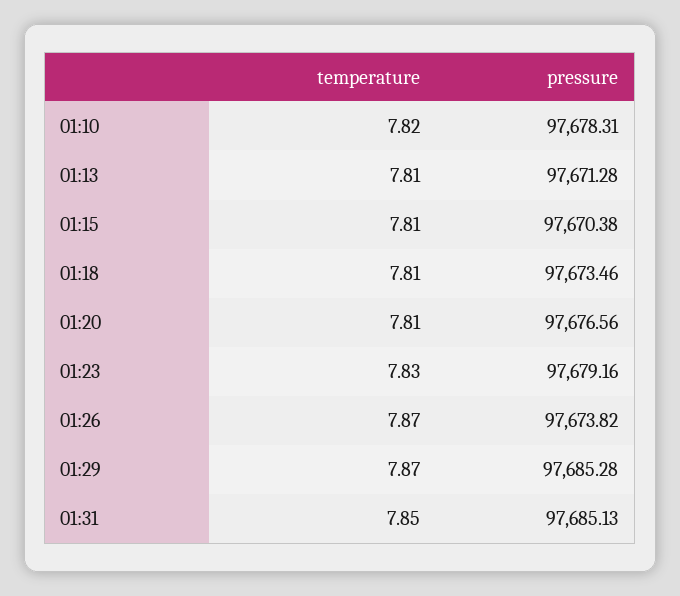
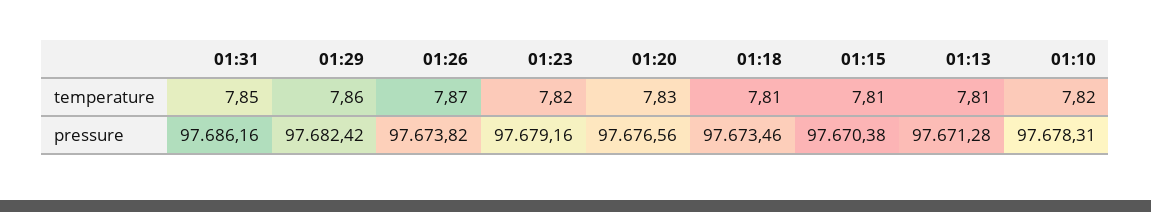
  {
    "temperature": {
      "01:10": 7.82,
      "01:13": 7.81,
      "01:15": 7.81,
      "01:18": 7.81,
-     "01:20": 7.81,
+     "01:20": 7.83,
-     "01:23": 7.83,
+     "01:23": 7.82,
      "01:26": 7.87,
-     "01:29": 7.87,
+     "01:29": 7.86,
      "01:31": 7.85
    },
    "pressure": {
      "01:10": 97678.31,
      "01:13": 97671.28,
      "01:15": 97670.38,
      "01:18": 97673.46,
      "01:20": 97676.56,
      "01:23": 97679.16,
      "01:26": 97673.82,
-     "01:29": 97685.28,
+     "01:29": 97682.42,
-     "01:31": 97685.13
+     "01:31": 97686.16
    }
  }

